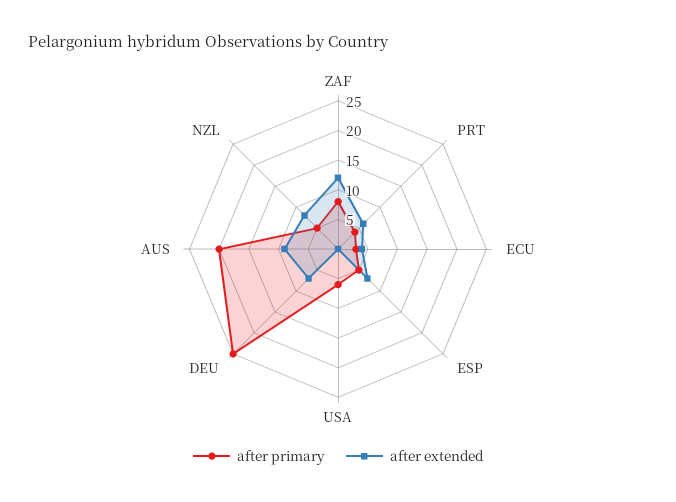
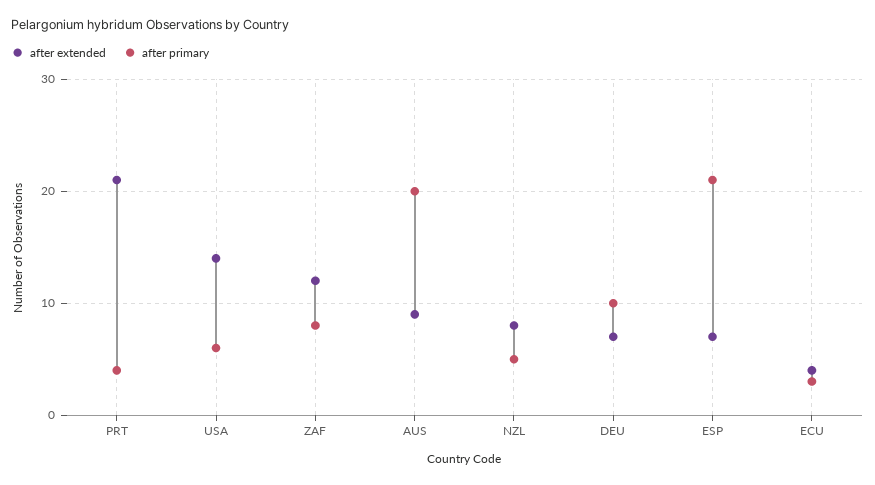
  {
    "after primary": {
      "ZAF": 8,
      "PRT": 4,
      "ECU": 3,
-     "ESP": 5,
+     "ESP": 21,
      "USA": 6,
-     "DEU": 25,
+     "DEU": 10,
      "AUS": 20,
      "NZL": 5
    },
    "after extended": {
      "ZAF": 12,
-     "PRT": 5,
+     "PRT": 21,
      "ECU": 4,
      "ESP": 7,
-     "USA": 0,
+     "USA": 14,
      "DEU": 7,
      "AUS": 9,
      "NZL": 8
    }
  }

